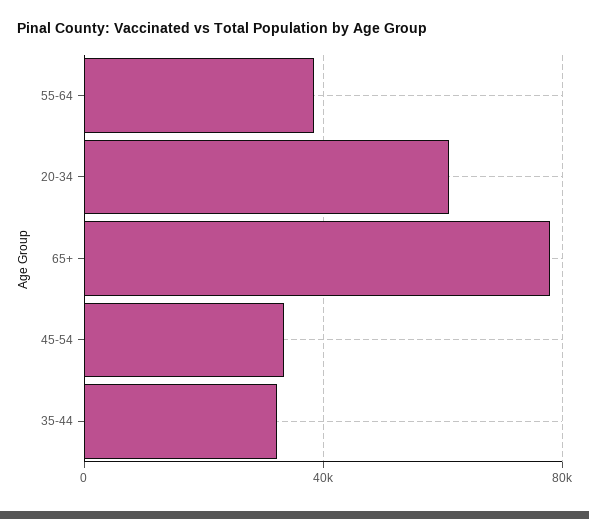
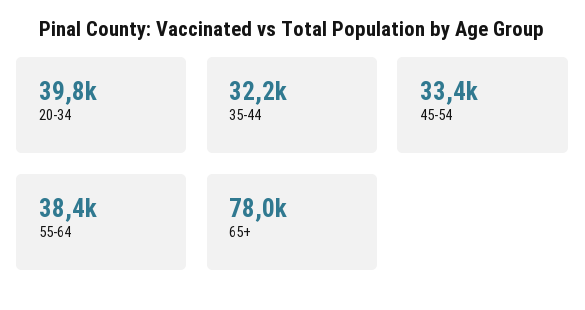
  {
    "55-64": 38400,
-   "20-34": 60000,
+   "20-34": 39800,
    "65+": 78000,
    "45-54": 33400,
    "35-44": 32200
  }

